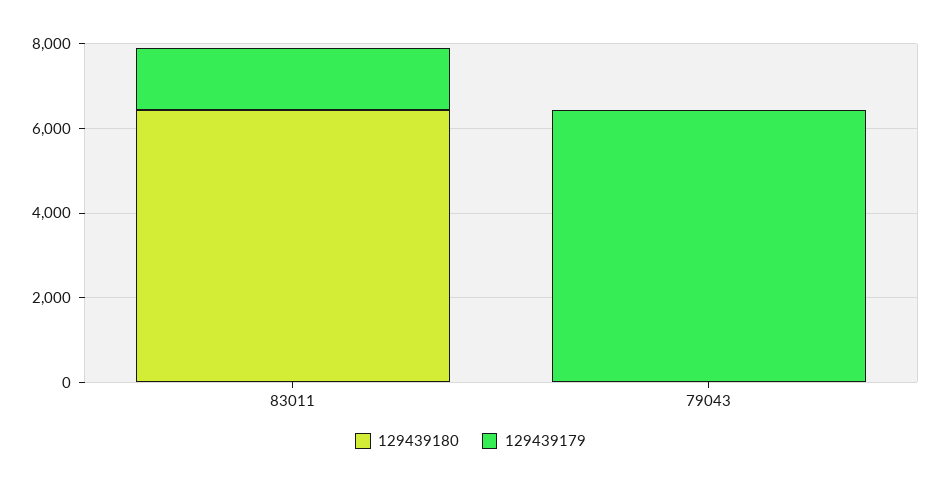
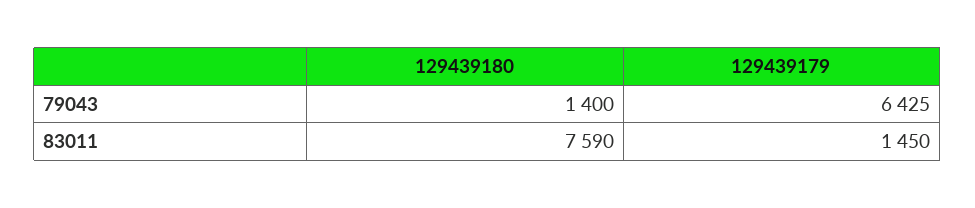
  {
    "129439180": {
-     "83011": 6500,
+     "83011": 7590,
-     "79043": 0
+     "79043": 1400
    },
    "129439179": {
      "83011": 1450,
      "79043": 6425
    }
  }

